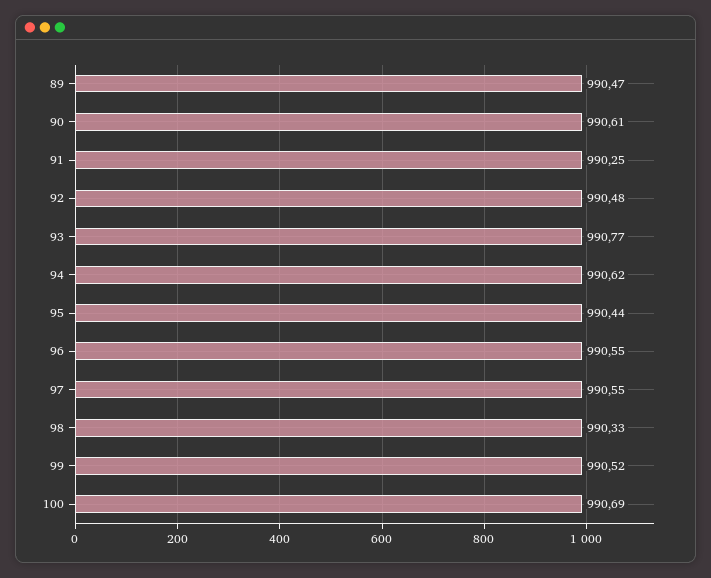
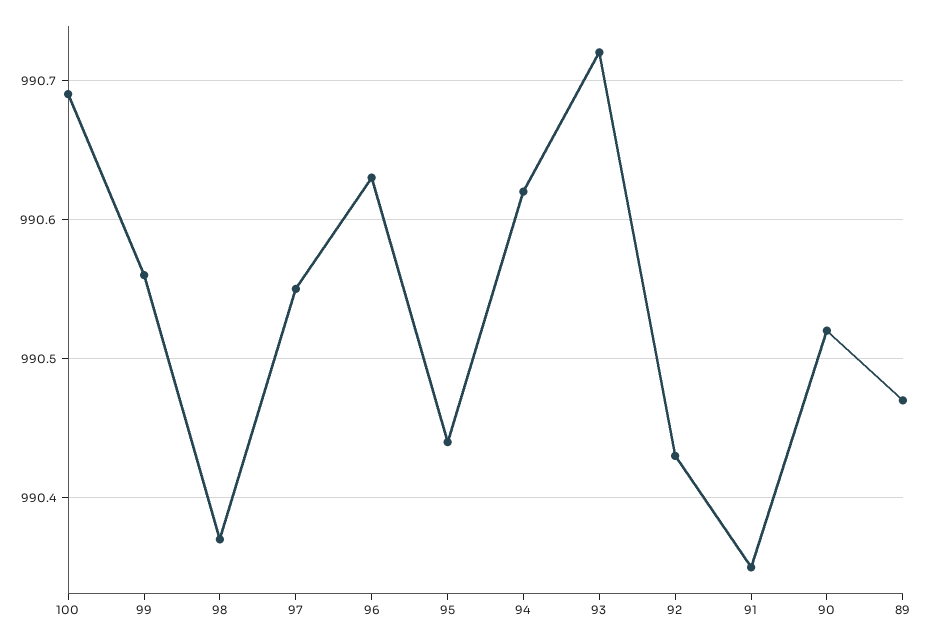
  {
    "89": 990.47,
-   "90": 990.61,
+   "90": 990.52,
-   "91": 990.25,
+   "91": 990.35,
-   "92": 990.48,
+   "92": 990.43,
-   "93": 990.77,
+   "93": 990.72,
    "94": 990.62,
    "95": 990.44,
-   "96": 990.55,
+   "96": 990.63,
    "97": 990.55,
-   "98": 990.33,
+   "98": 990.37,
-   "99": 990.52,
+   "99": 990.56,
    "100": 990.69
  }

